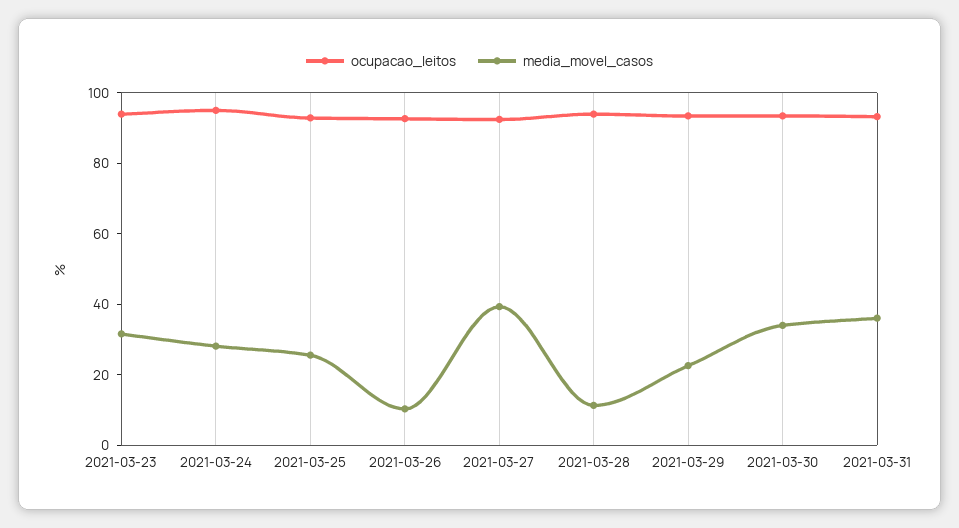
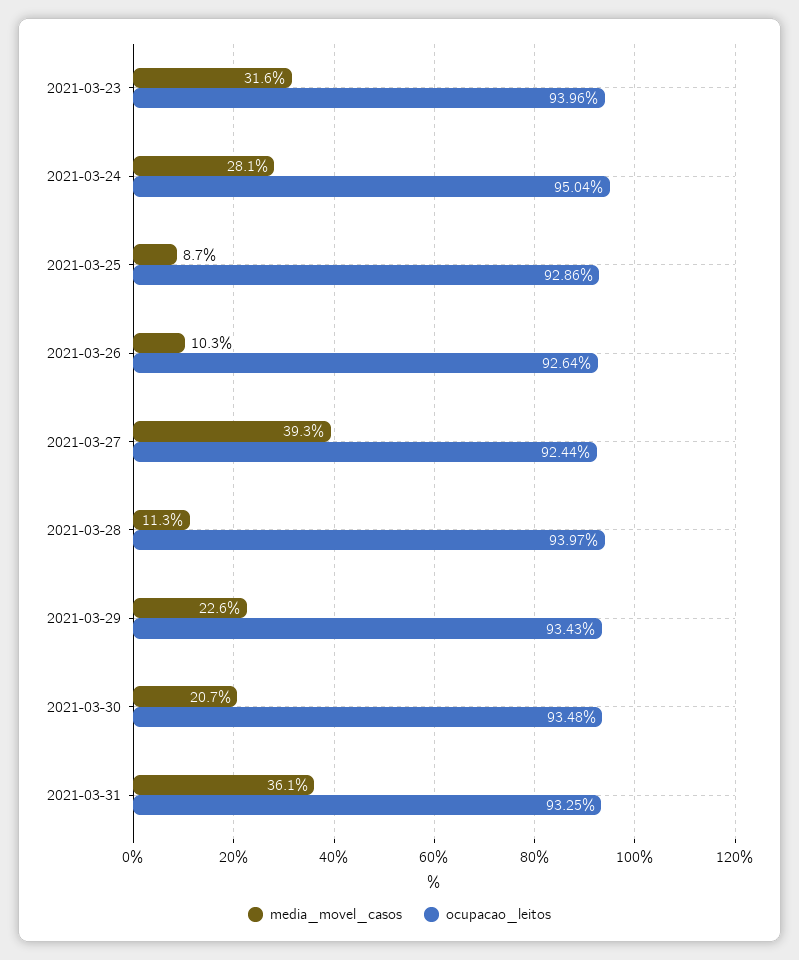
  {
    "ocupacao_leitos": {
      "2021-03-23": 93.96,
      "2021-03-24": 95.04,
      "2021-03-25": 92.86,
      "2021-03-26": 92.64,
      "2021-03-27": 92.44,
      "2021-03-28": 93.97,
      "2021-03-29": 93.43,
      "2021-03-30": 93.48,
      "2021-03-31": 93.25
    },
    "media_movel_casos": {
      "2021-03-23": 31.6,
      "2021-03-24": 28.1,
-     "2021-03-25": 25,
+     "2021-03-25": 8.7,
      "2021-03-26": 10.3,
      "2021-03-27": 39.3,
      "2021-03-28": 11.3,
      "2021-03-29": 22.6,
-     "2021-03-30": 35,
+     "2021-03-30": 20.7,
      "2021-03-31": 36.1
    }
  }

